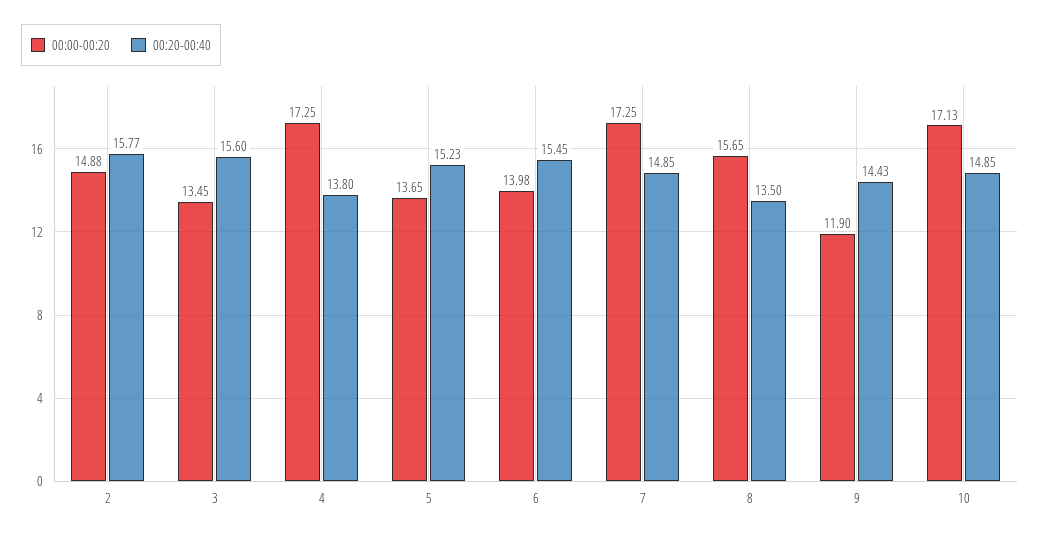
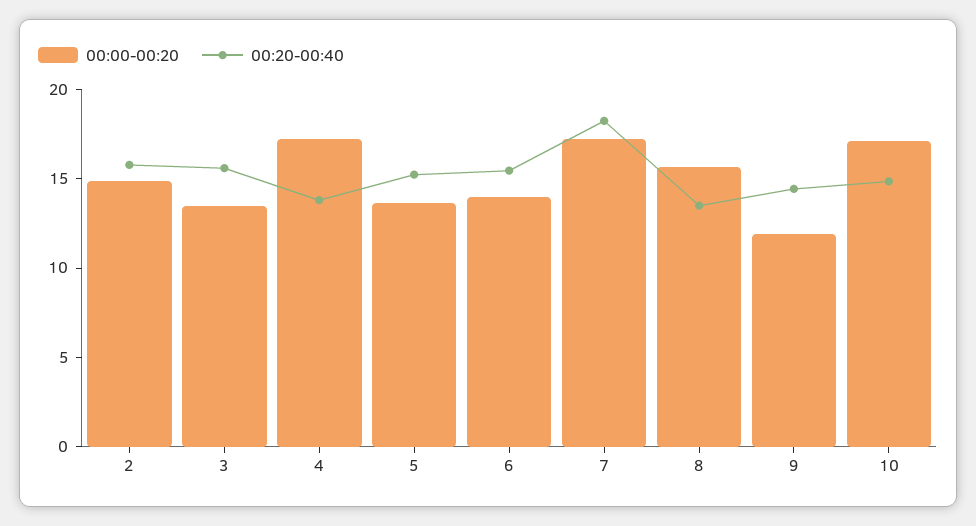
  {
    "00:00-00:20": {
      "2": 14.88,
      "3": 13.45,
      "4": 17.25,
      "5": 13.65,
      "6": 13.98,
      "7": 17.25,
      "8": 15.65,
      "9": 11.9,
      "10": 17.13
    },
    "00:20-00:40": {
      "2": 15.77,
      "3": 15.6,
      "4": 13.8,
      "5": 15.23,
      "6": 15.45,
-     "7": 14.85,
+     "7": 18,
      "8": 13.5,
      "9": 14.43,
      "10": 14.85
    }
  }

